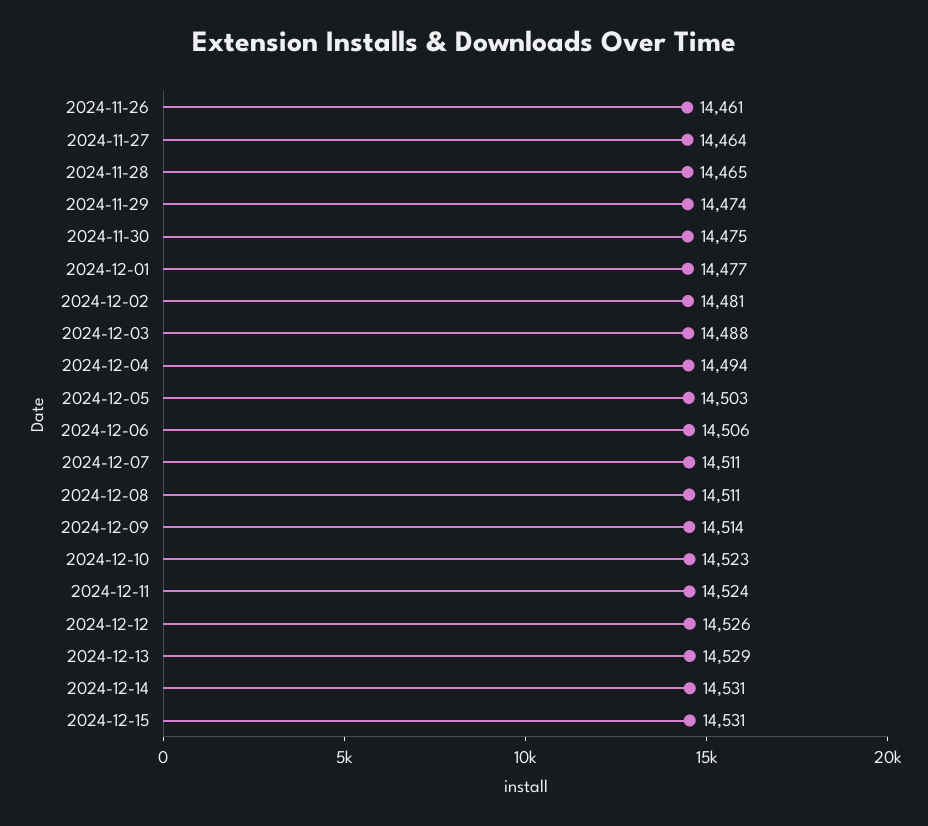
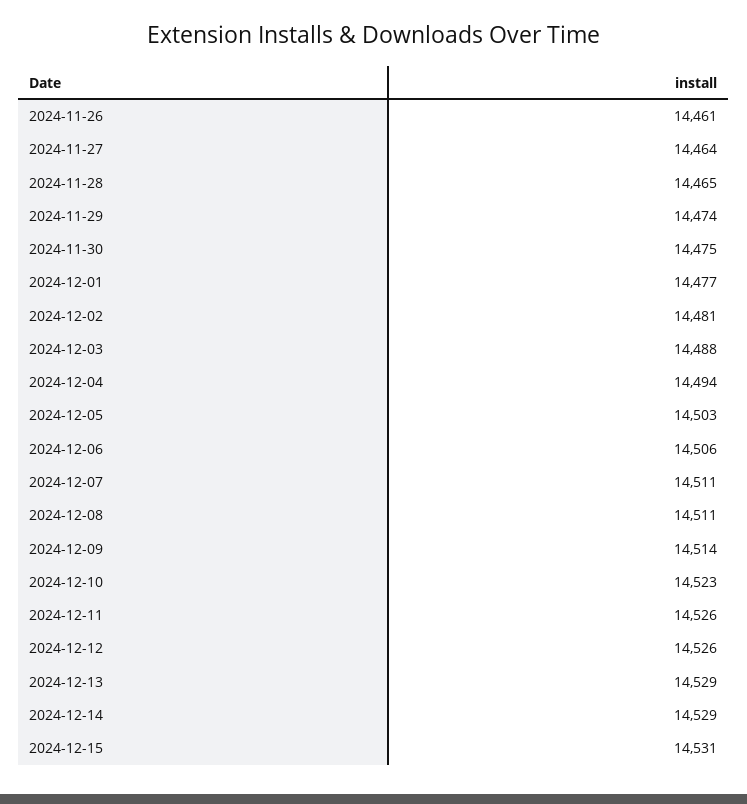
  {
    "2024-11-26": 14461,
    "2024-11-27": 14464,
    "2024-11-28": 14465,
    "2024-11-29": 14474,
    "2024-11-30": 14475,
    "2024-12-01": 14477,
    "2024-12-02": 14481,
    "2024-12-03": 14488,
    "2024-12-04": 14494,
    "2024-12-05": 14503,
    "2024-12-06": 14506,
    "2024-12-07": 14511,
    "2024-12-08": 14511,
    "2024-12-09": 14514,
    "2024-12-10": 14523,
-   "2024-12-11": 14524,
+   "2024-12-11": 14526,
    "2024-12-12": 14526,
    "2024-12-13": 14529,
-   "2024-12-14": 14531,
+   "2024-12-14": 14529,
    "2024-12-15": 14531
  }

